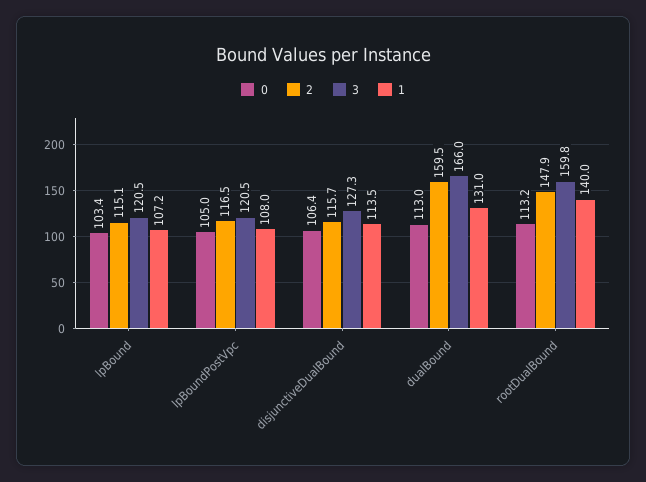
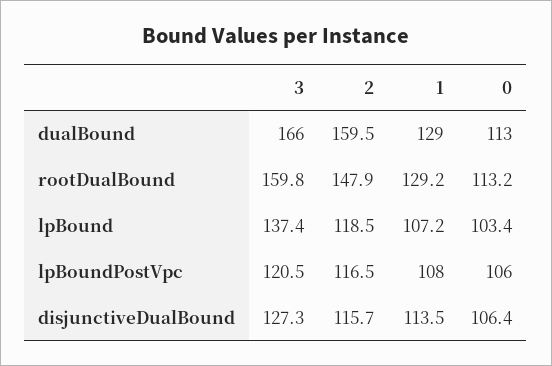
  {
    "0": {
      "lpBound": 103.4,
-     "lpBoundPostVpc": 105,
+     "lpBoundPostVpc": 106,
      "disjunctiveDualBound": 106.4,
      "dualBound": 113,
      "rootDualBound": 113.2
    },
    "2": {
-     "lpBound": 115.1,
+     "lpBound": 118.5,
      "lpBoundPostVpc": 116.5,
      "disjunctiveDualBound": 115.7,
      "dualBound": 159.5,
      "rootDualBound": 147.9
    },
    "3": {
-     "lpBound": 120.5,
+     "lpBound": 137.4,
      "lpBoundPostVpc": 120.5,
      "disjunctiveDualBound": 127.3,
      "dualBound": 166,
      "rootDualBound": 159.8
    },
    "1": {
      "lpBound": 107.2,
      "lpBoundPostVpc": 108,
      "disjunctiveDualBound": 113.5,
-     "dualBound": 131,
+     "dualBound": 129,
-     "rootDualBound": 140
+     "rootDualBound": 129.2
    }
  }

